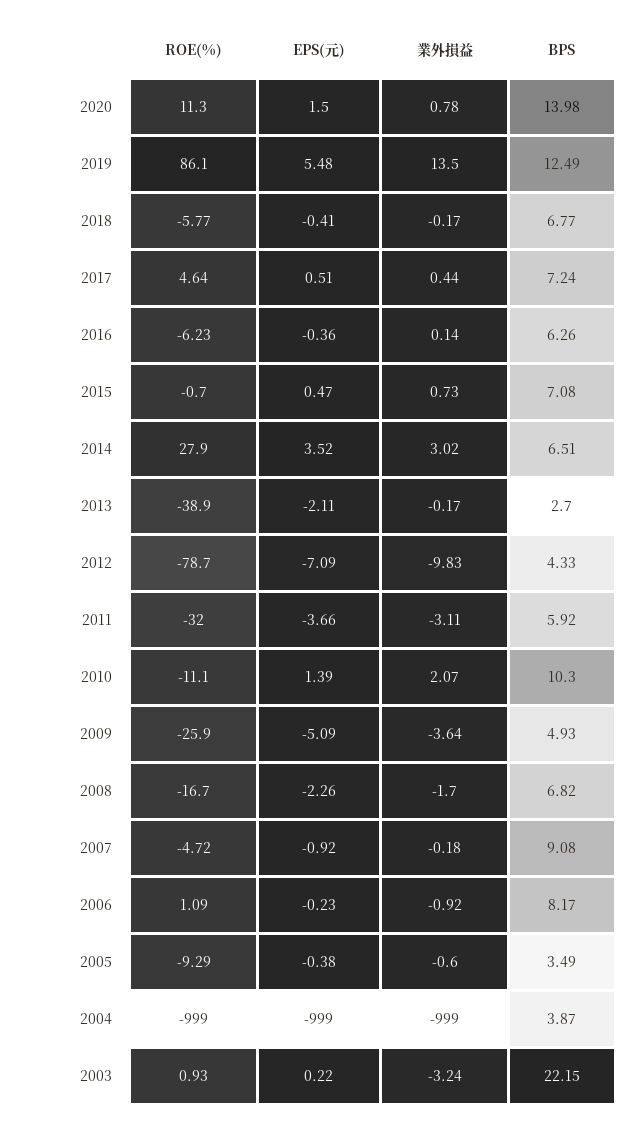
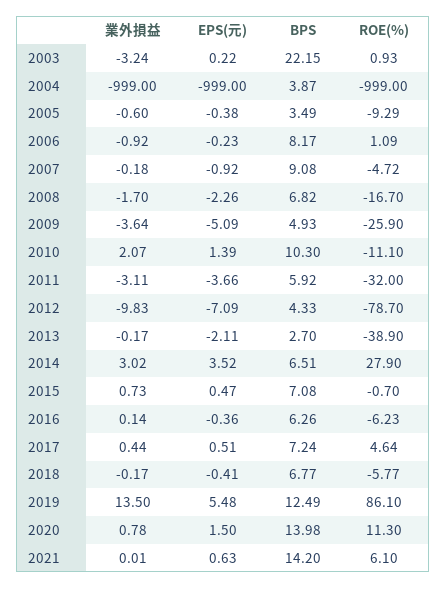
  {
    "ROE(%)": {
      "2020": 11.3,
      "2019": 86.1,
      "2018": -5.77,
      "2017": 4.64,
      "2016": -6.23,
      "2015": -0.7,
      "2014": 27.9,
      "2013": -38.9,
      "2012": -78.7,
      "2011": -32,
      "2010": -11.1,
      "2009": -25.9,
      "2008": -16.7,
      "2007": -4.72,
      "2006": 1.09,
      "2005": -9.29,
      "2004": -999,
-     "2003": 0.93
+     "2003": 0.93,
+     "2021": 6.1
    },
    "EPS(元)": {
      "2020": 1.5,
      "2019": 5.48,
      "2018": -0.41,
      "2017": 0.51,
      "2016": -0.36,
      "2015": 0.47,
      "2014": 3.52,
      "2013": -2.11,
      "2012": -7.09,
      "2011": -3.66,
      "2010": 1.39,
      "2009": -5.09,
      "2008": -2.26,
      "2007": -0.92,
      "2006": -0.23,
      "2005": -0.38,
      "2004": -999,
-     "2003": 0.22
+     "2003": 0.22,
+     "2021": 0.63
    },
    "業外損益": {
      "2020": 0.78,
      "2019": 13.5,
      "2018": -0.17,
      "2017": 0.44,
      "2016": 0.14,
      "2015": 0.73,
      "2014": 3.02,
      "2013": -0.17,
      "2012": -9.83,
      "2011": -3.11,
      "2010": 2.07,
      "2009": -3.64,
      "2008": -1.7,
      "2007": -0.18,
      "2006": -0.92,
      "2005": -0.6,
      "2004": -999,
-     "2003": -3.24
+     "2003": -3.24,
+     "2021": 0.01
    },
    "BPS": {
      "2020": 13.98,
      "2019": 12.49,
      "2018": 6.77,
      "2017": 7.24,
      "2016": 6.26,
      "2015": 7.08,
      "2014": 6.51,
      "2013": 2.7,
      "2012": 4.33,
      "2011": 5.92,
      "2010": 10.3,
      "2009": 4.93,
      "2008": 6.82,
      "2007": 9.08,
      "2006": 8.17,
      "2005": 3.49,
      "2004": 3.87,
-     "2003": 22.15
+     "2003": 22.15,
+     "2021": 14.2
    }
  }

